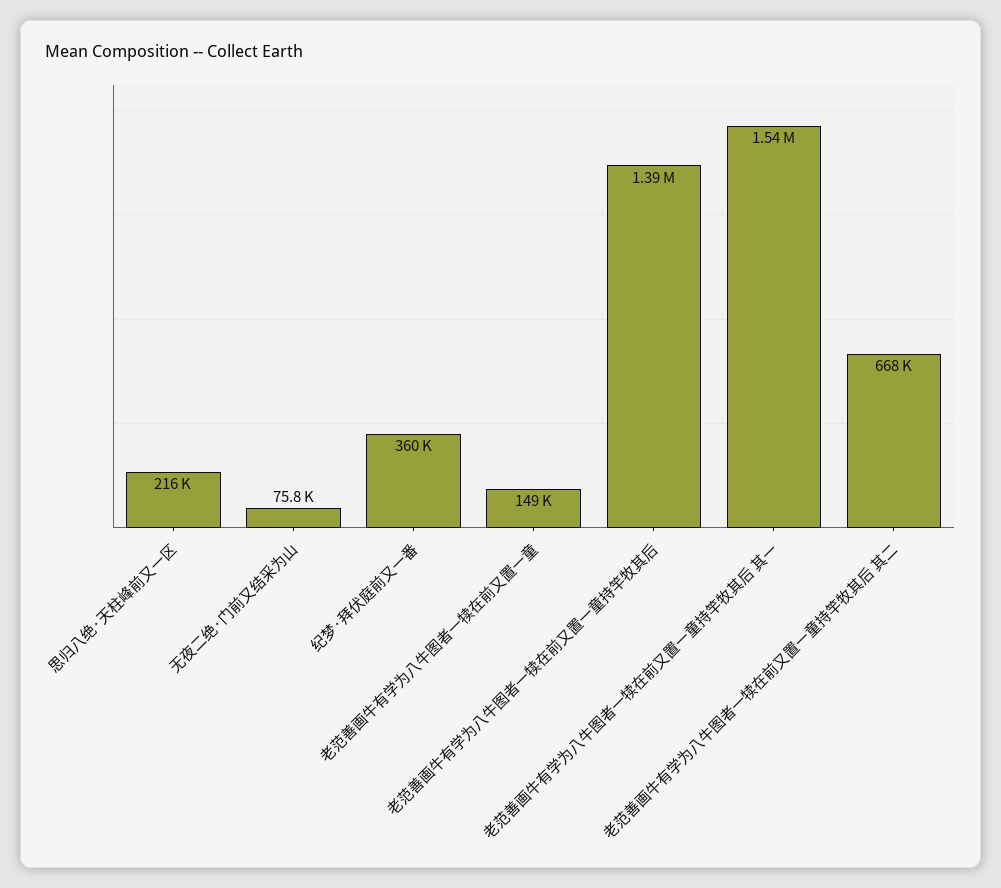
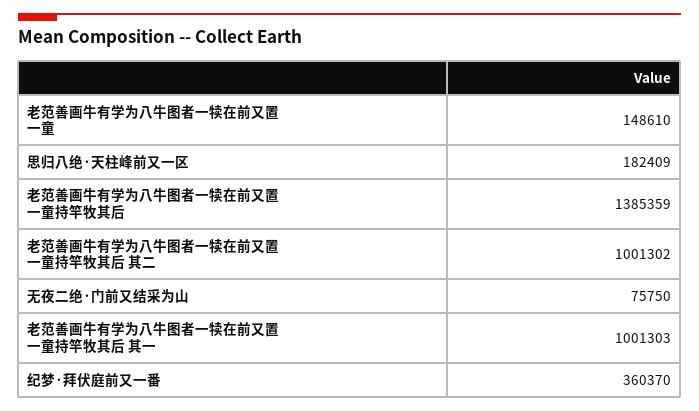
  {
-   "思归八绝·天柱峰前又一区": 216000,
+   "思归八绝·天柱峰前又一区": 182409,
    "无夜二绝·门前又结采为山": 75750,
    "纪梦·拜伏庭前又一番": 360370,
    "老范善画牛有学为八牛图者一犊在前又置一童": 148610,
    "老范善画牛有学为八牛图者一犊在前又置一童持竿牧其后": 1385359,
-   "老范善画牛有学为八牛图者一犊在前又置一童持竿牧其后 其一": 1540000,
+   "老范善画牛有学为八牛图者一犊在前又置一童持竿牧其后 其一": 1001303,
-   "老范善画牛有学为八牛图者一犊在前又置一童持竿牧其后 其二": 668000
+   "老范善画牛有学为八牛图者一犊在前又置一童持竿牧其后 其二": 1001302
  }

